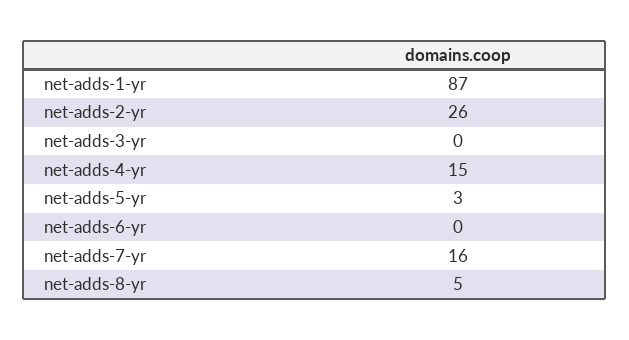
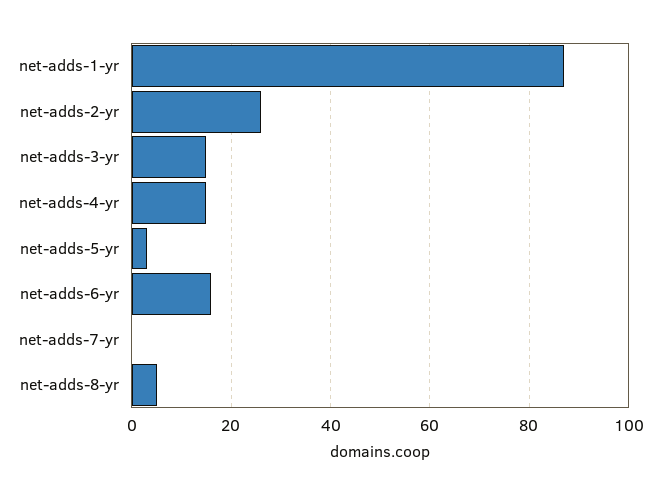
  {
    "net-adds-1-yr": 87,
    "net-adds-2-yr": 26,
-   "net-adds-3-yr": 0,
+   "net-adds-3-yr": 15,
    "net-adds-4-yr": 15,
    "net-adds-5-yr": 3,
-   "net-adds-6-yr": 0,
+   "net-adds-6-yr": 15,
-   "net-adds-7-yr": 16,
+   "net-adds-7-yr": 0,
    "net-adds-8-yr": 5
  }

